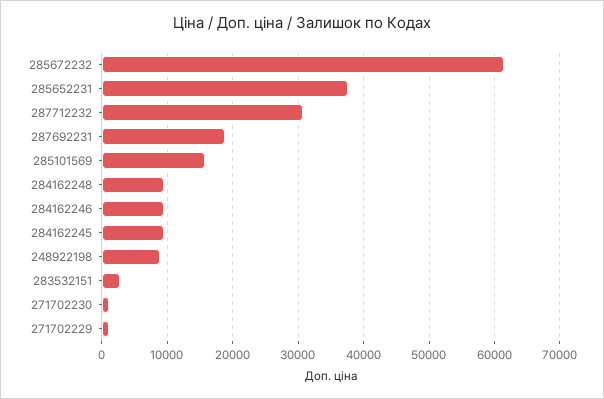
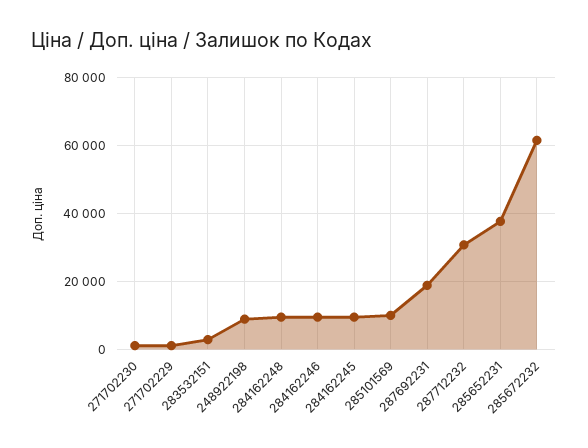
  {
    "285672232": 61000,
    "285652231": 38000,
    "287712232": 31000,
    "287692231": 19000,
-   "285101569": 16000,
+   "285101569": 10000,
    "284162248": 9000,
    "284162246": 9000,
    "284162245": 9000,
    "248922198": 9000,
    "283532151": 3000,
    "271702230": 1000,
    "271702229": 1000
  }

